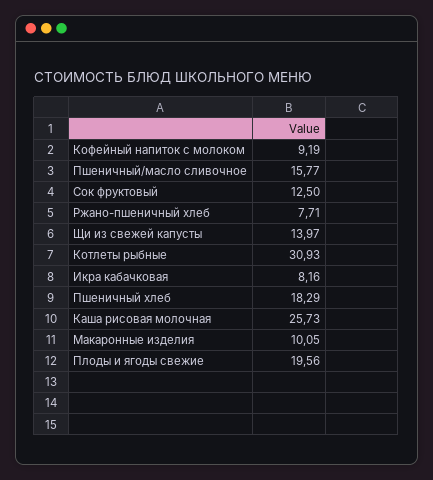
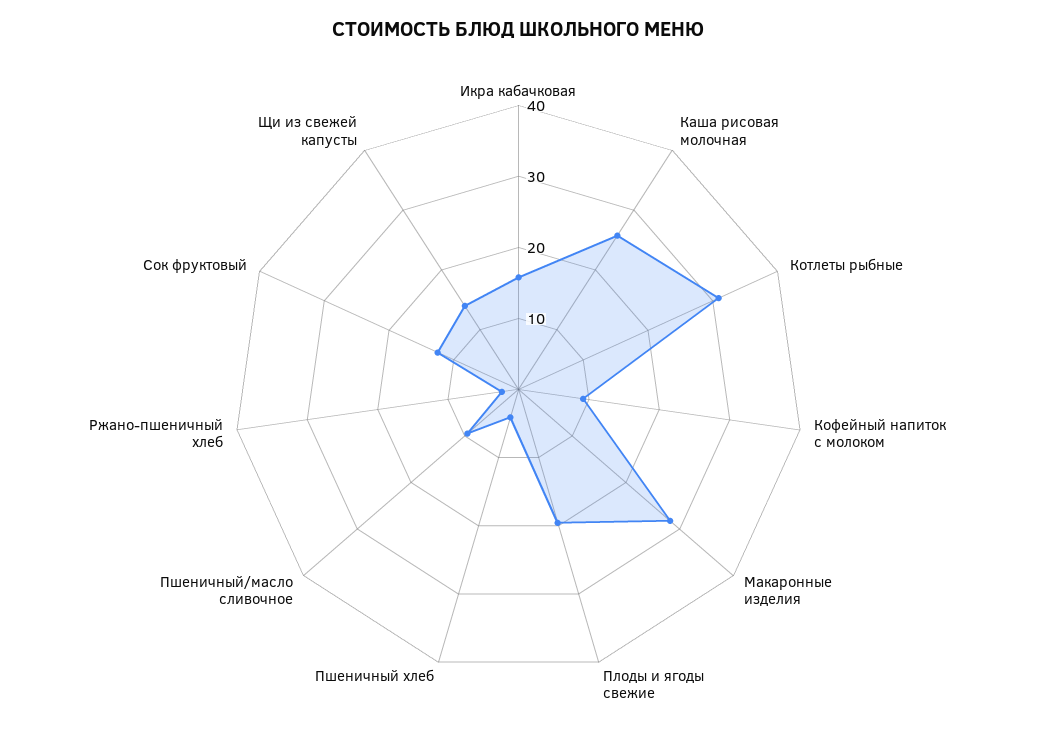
  {
    "Кофейный напиток с молоком": 9.19,
-   "Пшеничный/масло сливочное": 15.77,
+   "Пшеничный/масло сливочное": 10,
    "Сок фруктовый": 12.5,
-   "Ржано-пшеничный хлеб": 7.71,
+   "Ржано-пшеничный хлеб": 2,
    "Щи из свежей капусты": 13.97,
    "Котлеты рыбные": 30.93,
-   "Икра кабачковая": 8.16,
+   "Икра кабачковая": 16,
-   "Пшеничный хлеб": 18.29,
+   "Пшеничный хлеб": 4,
    "Каша рисовая молочная": 25.73,
-   "Макаронные изделия": 10.05,
+   "Макаронные изделия": 28,
    "Плоды и ягоды свежие": 19.56
  }

